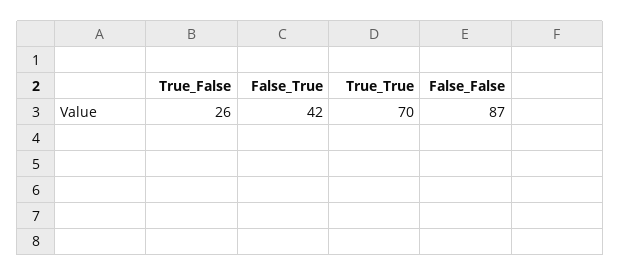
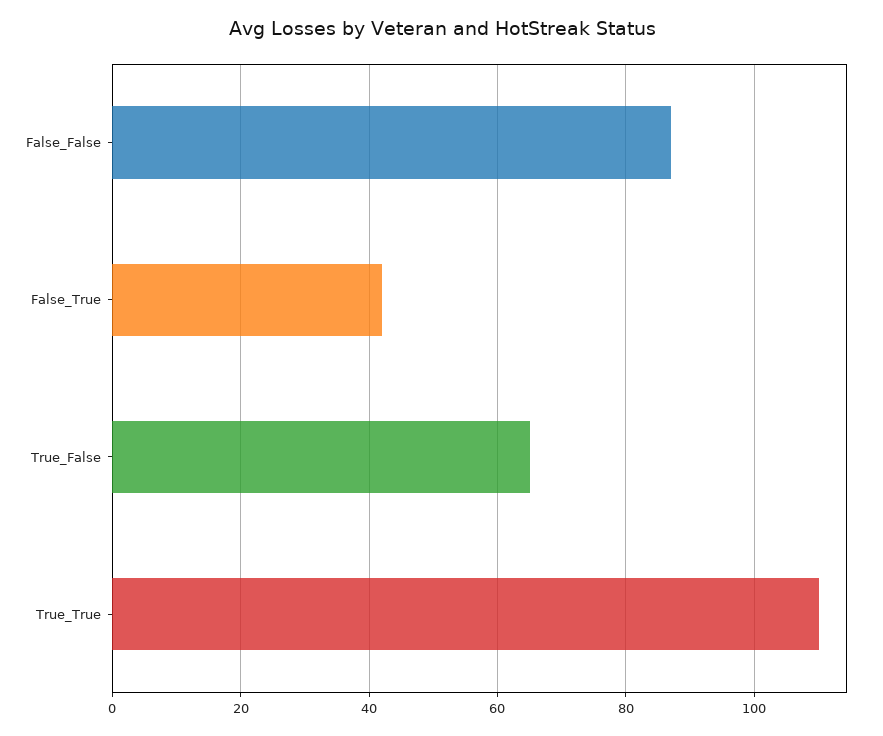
  {
-   "True_False": 26,
+   "True_False": 65,
    "False_True": 42,
-   "True_True": 70,
+   "True_True": 110,
    "False_False": 87
  }

